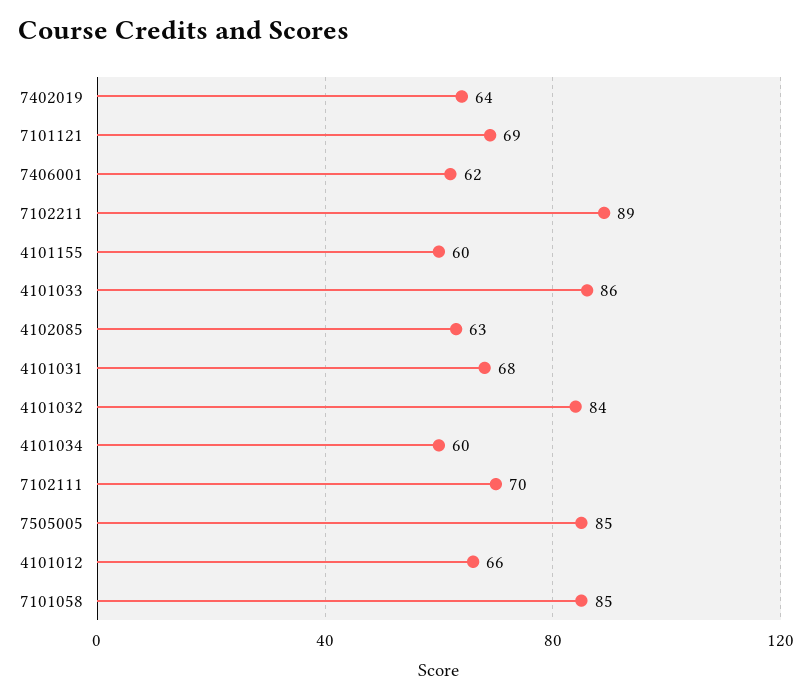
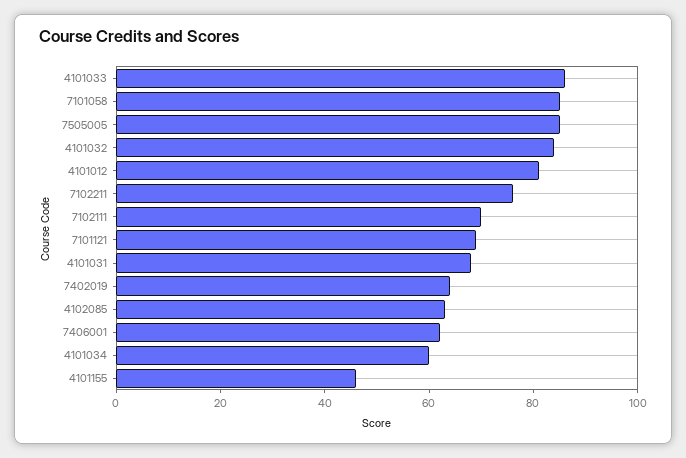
  {
    "7402019": 64,
    "7101121": 69,
    "7406001": 62,
-   "7102211": 89,
+   "7102211": 75,
-   "4101155": 60,
+   "4101155": 45,
    "4101033": 86,
    "4102085": 63,
    "4101031": 68,
    "4101032": 84,
    "4101034": 60,
    "7102111": 70,
    "7505005": 85,
-   "4101012": 66,
+   "4101012": 80,
    "7101058": 85
  }

